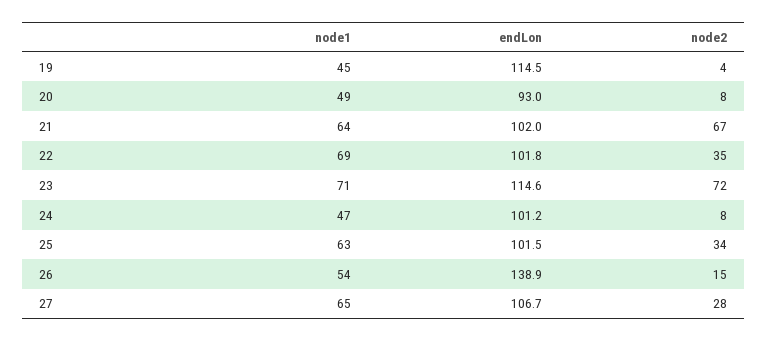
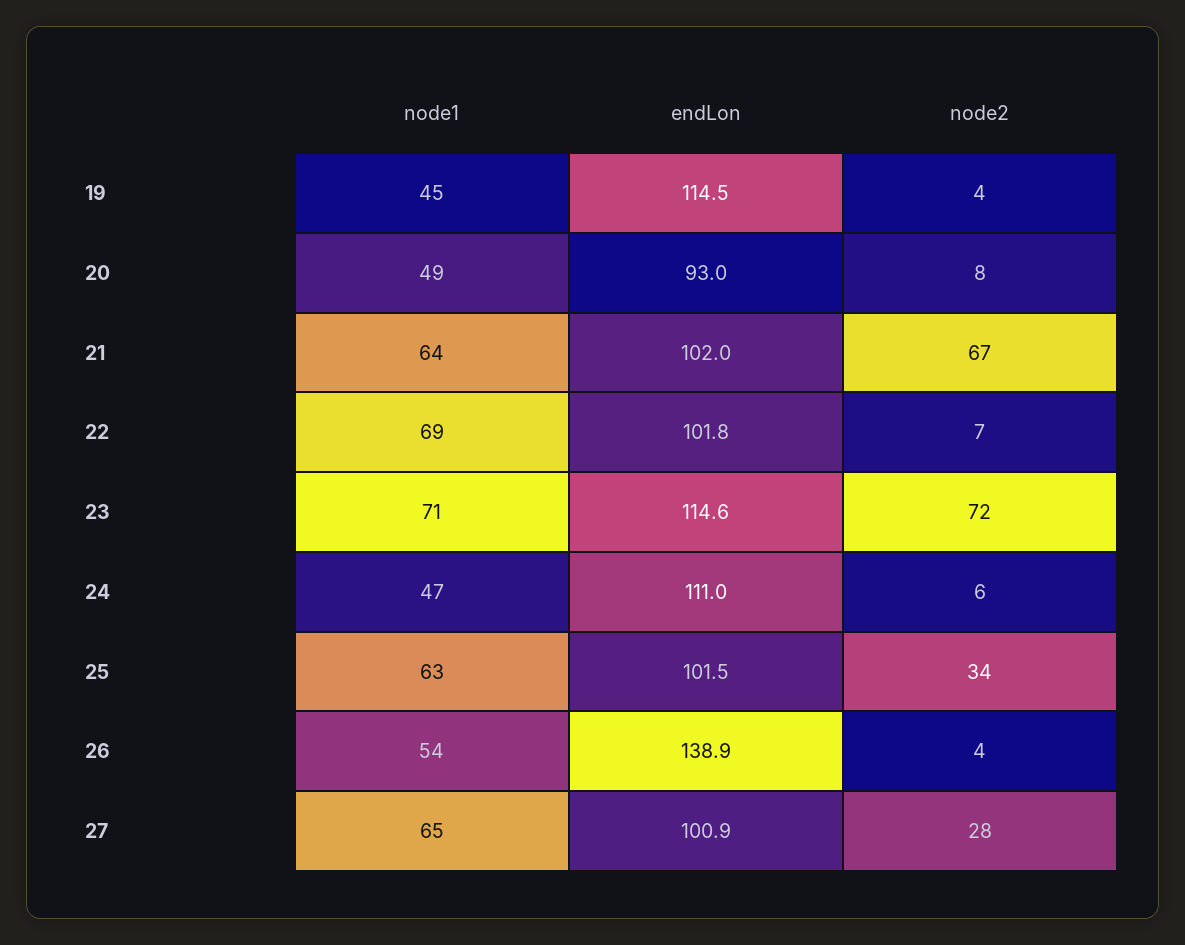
  {
    "node1": {
      "19": 45,
      "20": 49,
      "21": 64,
      "22": 69,
      "23": 71,
      "24": 47,
      "25": 63,
      "26": 54,
      "27": 65
    },
    "endLon": {
      "19": 114.5,
      "20": 93,
      "21": 102,
      "22": 101.8,
      "23": 114.6,
-     "24": 101.2,
+     "24": 111,
      "25": 101.5,
      "26": 138.9,
-     "27": 106.7
+     "27": 100.9
    },
    "node2": {
      "19": 4,
      "20": 8,
      "21": 67,
-     "22": 35,
+     "22": 7,
      "23": 72,
-     "24": 8,
+     "24": 6,
      "25": 34,
-     "26": 15,
+     "26": 4,
      "27": 28
    }
  }

